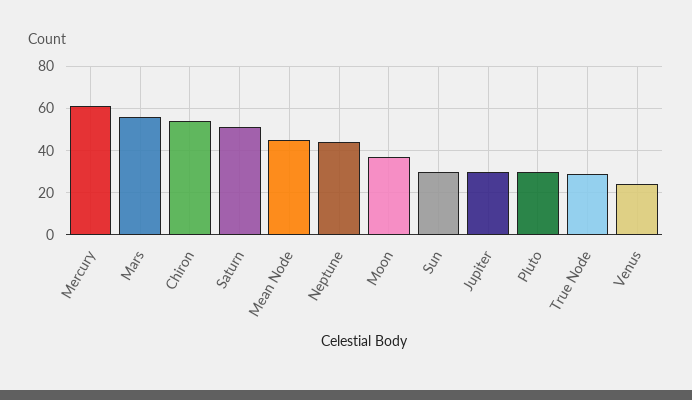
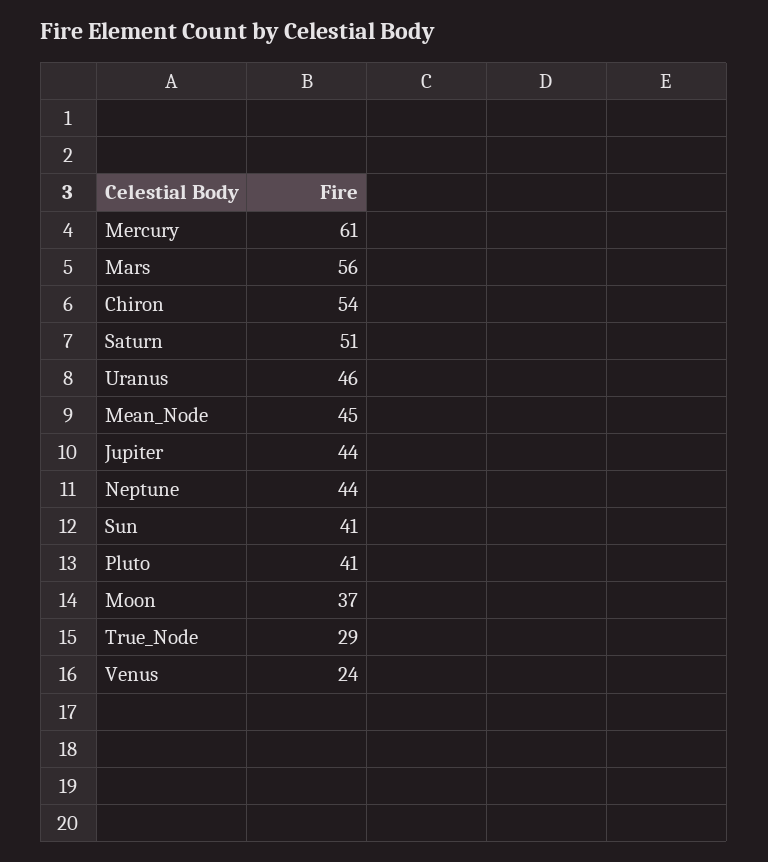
  {
    "Mercury": 61,
    "Mars": 56,
    "Chiron": 54,
    "Saturn": 51,
    "Mean Node": 45,
    "Neptune": 44,
    "Moon": 37,
-   "Sun": 30,
+   "Sun": 41,
-   "Jupiter": 30,
+   "Jupiter": 44,
-   "Pluto": 30,
+   "Pluto": 41,
    "True Node": 29,
-   "Venus": 24
+   "Venus": 24,
+   "Uranus": 46
  }

